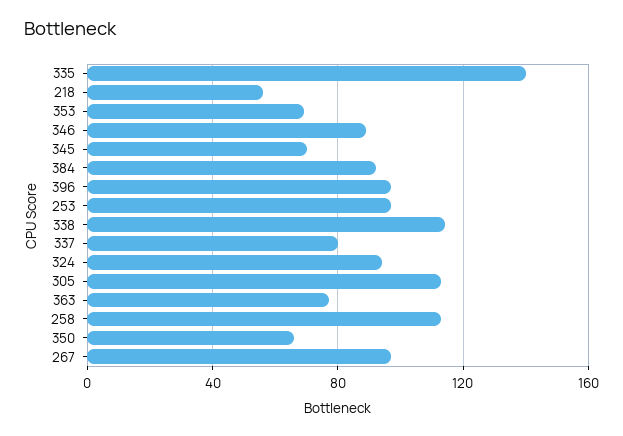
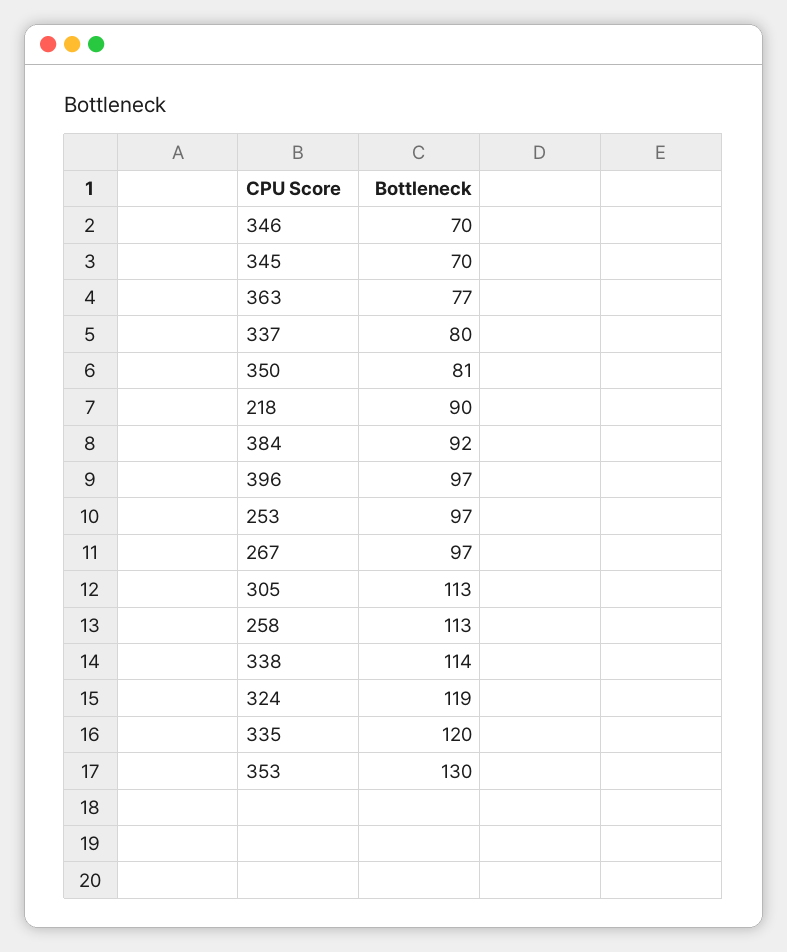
  {
-   "335": 140,
+   "335": 120,
-   "218": 55,
+   "218": 90,
-   "353": 70,
+   "353": 130,
-   "346": 90,
+   "346": 70,
    "345": 70,
    "384": 92,
    "396": 97,
    "253": 97,
    "338": 114,
    "337": 80,
-   "324": 95,
+   "324": 119,
    "305": 113,
    "363": 77,
    "258": 113,
-   "350": 65,
+   "350": 81,
    "267": 97
  }

